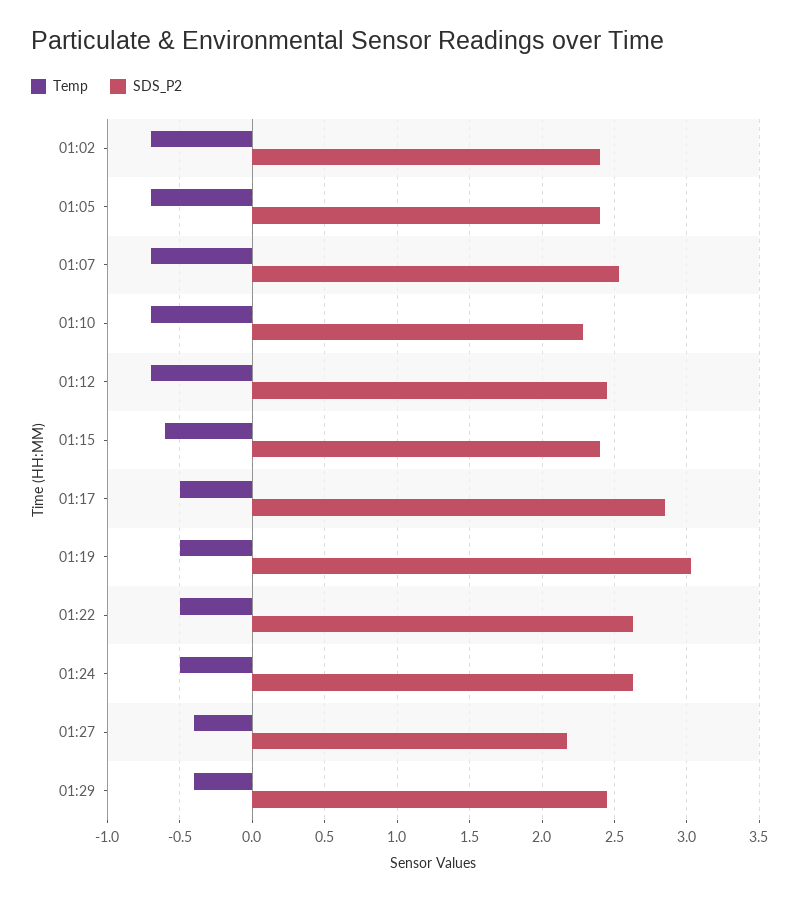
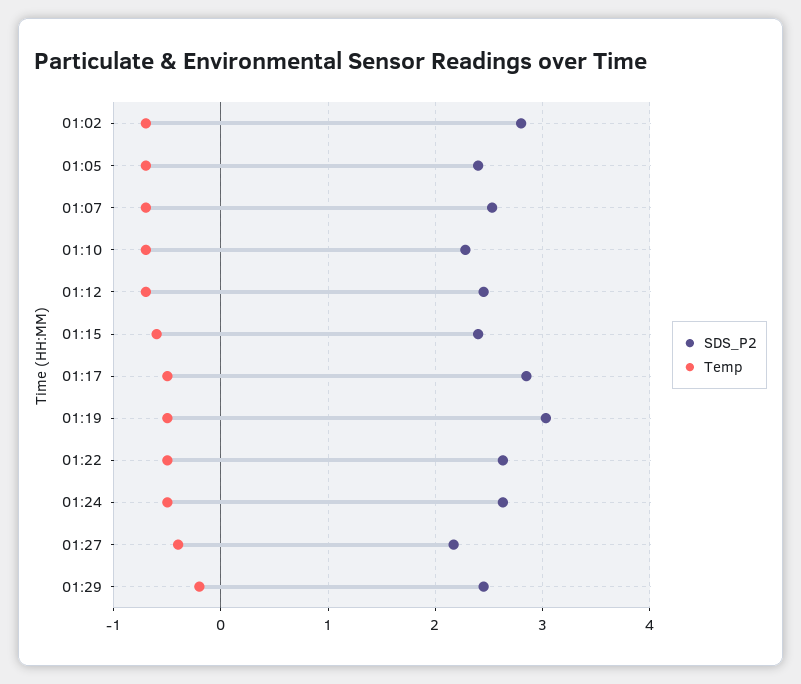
  {
    "Temp": {
      "01:02": -0.7,
      "01:05": -0.7,
      "01:07": -0.7,
      "01:10": -0.7,
      "01:12": -0.7,
      "01:15": -0.6,
      "01:17": -0.5,
      "01:19": -0.5,
      "01:22": -0.5,
      "01:24": -0.5,
      "01:27": -0.4,
-     "01:29": -0.4
+     "01:29": -0.2
    },
    "SDS_P2": {
-     "01:02": 2.4,
+     "01:02": 2.8,
      "01:05": 2.4,
      "01:07": 2.55,
      "01:10": 2.3,
      "01:12": 2.45,
      "01:15": 2.4,
      "01:17": 2.85,
      "01:19": 3.05,
      "01:22": 2.65,
      "01:24": 2.65,
      "01:27": 2.15,
      "01:29": 2.45
    }
  }

